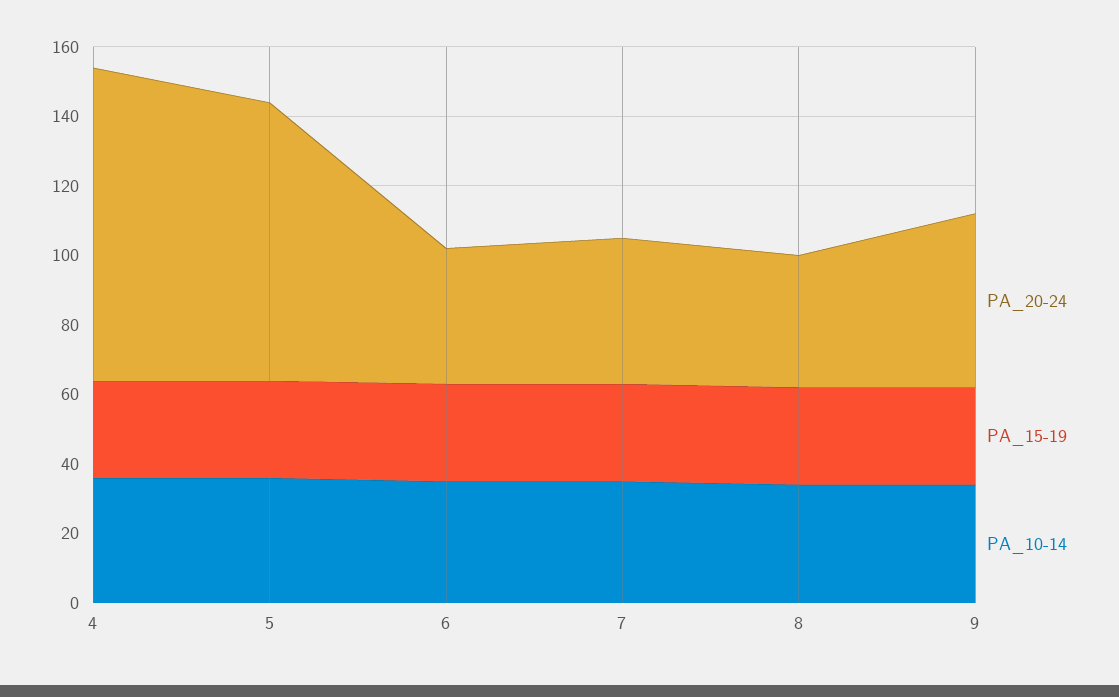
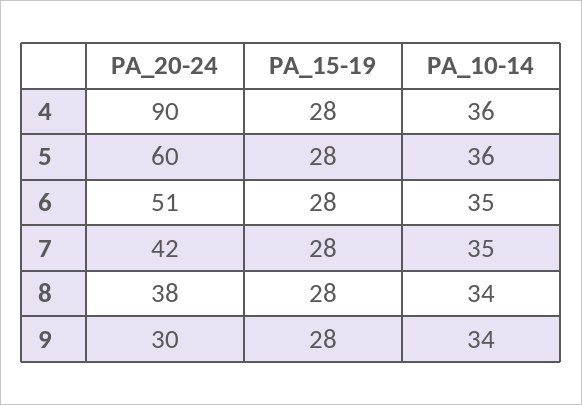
  {
    "PA_20-24": {
      "4": 90,
-     "5": 80,
+     "5": 60,
-     "6": 40,
+     "6": 51,
      "7": 42,
      "8": 38,
-     "9": 50
+     "9": 30
    },
    "PA_15-19": {
      "4": 28,
      "5": 28,
      "6": 28,
      "7": 28,
      "8": 28,
      "9": 28
    },
    "PA_10-14": {
      "4": 36,
      "5": 36,
      "6": 35,
      "7": 35,
      "8": 34,
      "9": 34
    }
  }

